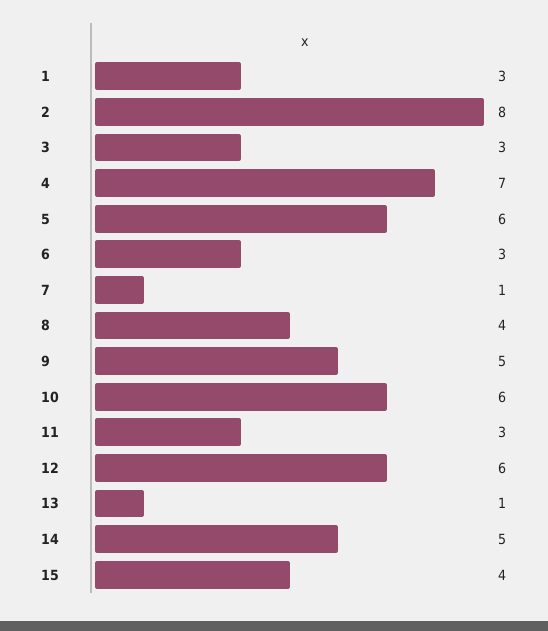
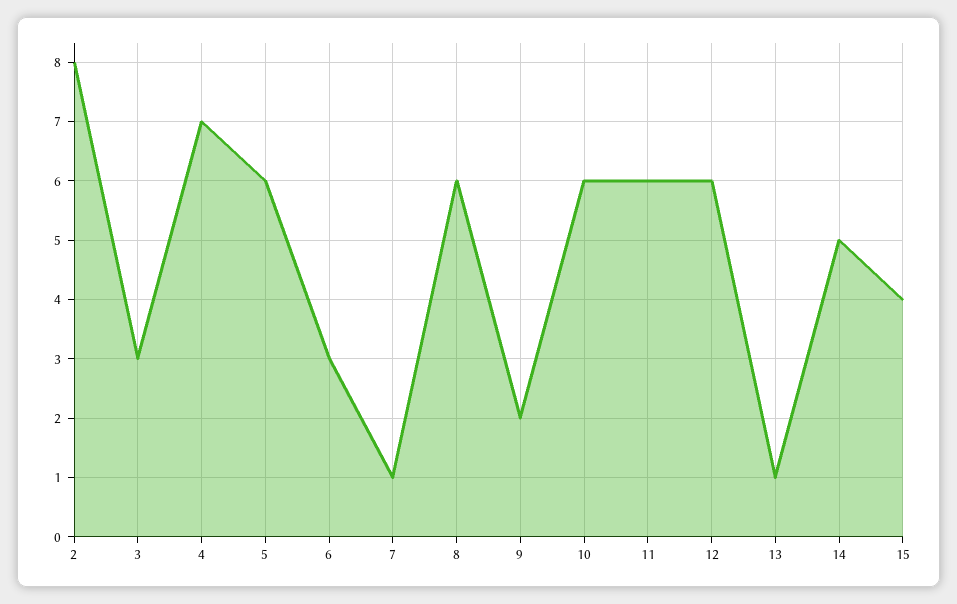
  {
-   "1": 3,
    "2": 8,
    "3": 3,
    "4": 7,
    "5": 6,
    "6": 3,
    "7": 1,
-   "8": 4,
+   "8": 6,
-   "9": 5,
+   "9": 2,
    "10": 6,
-   "11": 3,
+   "11": 6,
    "12": 6,
    "13": 1,
    "14": 5,
    "15": 4
  }

